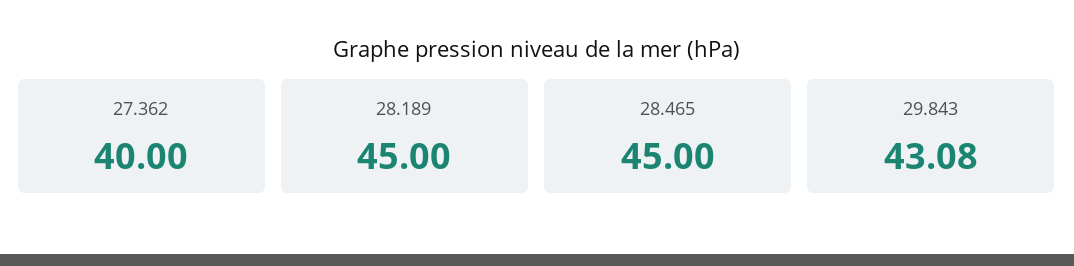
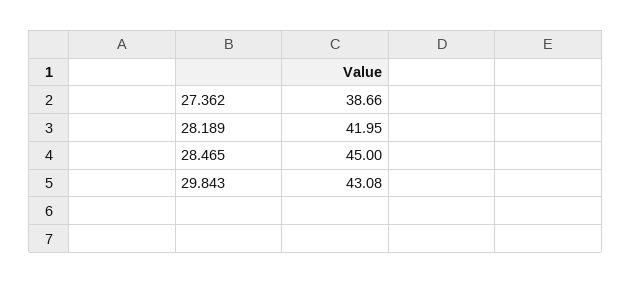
  {
-   "27.362": 40,
+   "27.362": 38.66,
-   "28.189": 45,
+   "28.189": 41.95,
    "28.465": 45,
    "29.843": 43.08
  }

